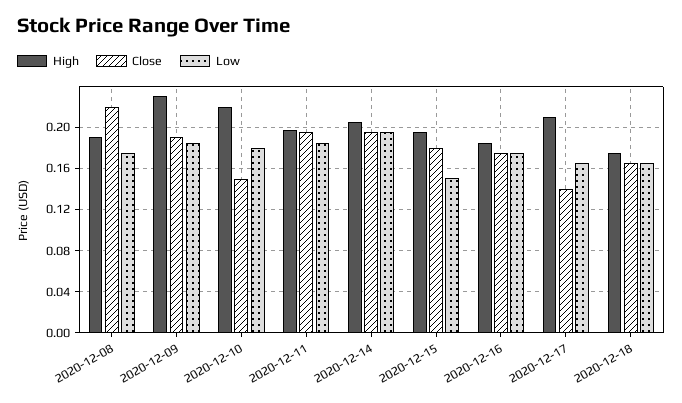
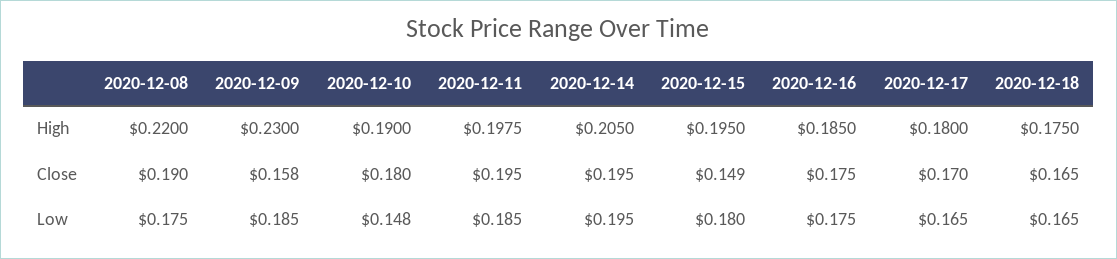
  {
    "High": {
-     "2020-12-08": 0.19,
+     "2020-12-08": 0.22,
      "2020-12-09": 0.23,
-     "2020-12-10": 0.22,
+     "2020-12-10": 0.19,
      "2020-12-11": 0.1975,
      "2020-12-14": 0.205,
      "2020-12-15": 0.195,
      "2020-12-16": 0.185,
-     "2020-12-17": 0.21,
+     "2020-12-17": 0.18,
      "2020-12-18": 0.175
    },
    "Close": {
-     "2020-12-08": 0.22,
+     "2020-12-08": 0.19,
-     "2020-12-09": 0.19,
+     "2020-12-09": 0.158,
-     "2020-12-10": 0.15,
+     "2020-12-10": 0.18,
      "2020-12-11": 0.195,
      "2020-12-14": 0.195,
-     "2020-12-15": 0.18,
+     "2020-12-15": 0.149,
      "2020-12-16": 0.175,
-     "2020-12-17": 0.14,
+     "2020-12-17": 0.17,
      "2020-12-18": 0.165
    },
    "Low": {
      "2020-12-08": 0.175,
      "2020-12-09": 0.185,
-     "2020-12-10": 0.18,
+     "2020-12-10": 0.148,
      "2020-12-11": 0.185,
      "2020-12-14": 0.195,
-     "2020-12-15": 0.15,
+     "2020-12-15": 0.18,
      "2020-12-16": 0.175,
      "2020-12-17": 0.165,
      "2020-12-18": 0.165
    }
  }

